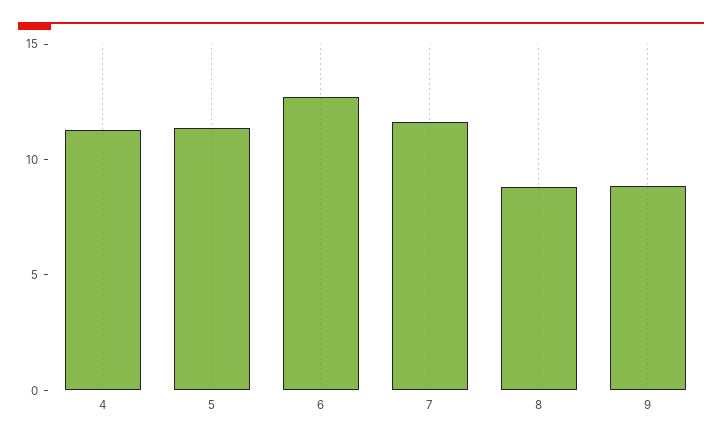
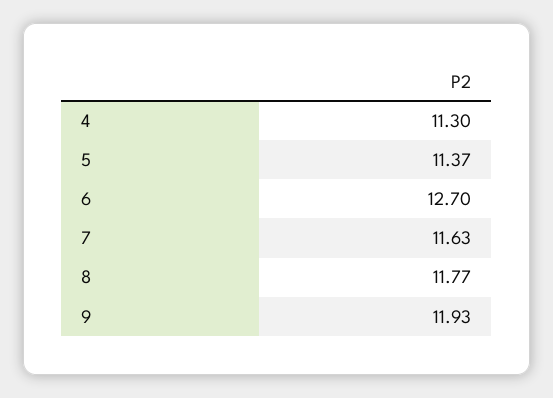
  {
    "4": 11.3,
    "5": 11.37,
    "6": 12.7,
    "7": 11.63,
-   "8": 9,
+   "8": 11.77,
-   "9": 9
+   "9": 11.93
  }

